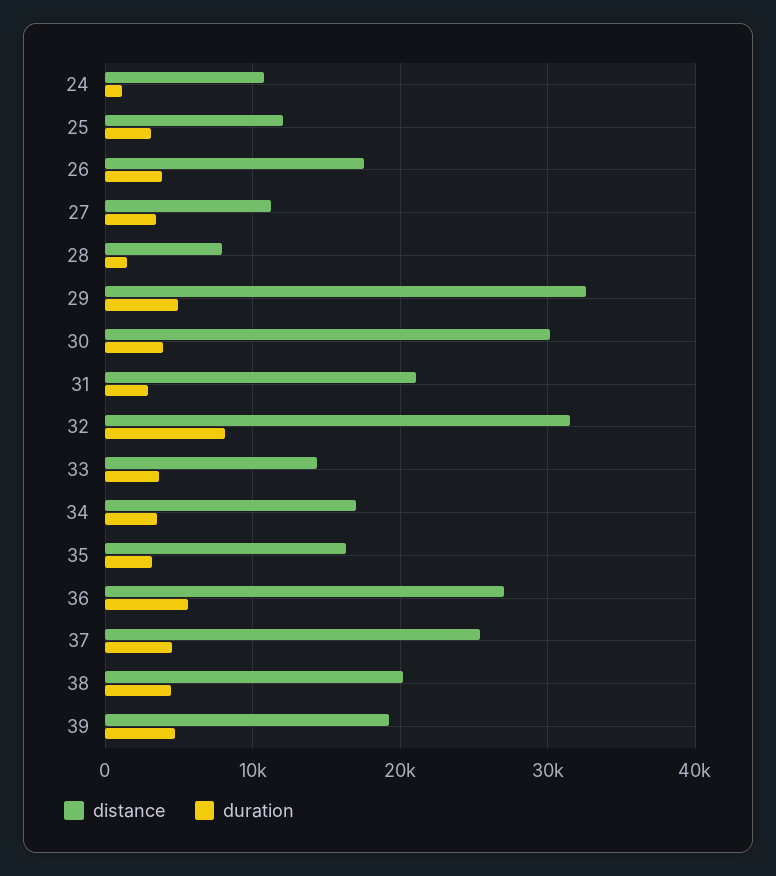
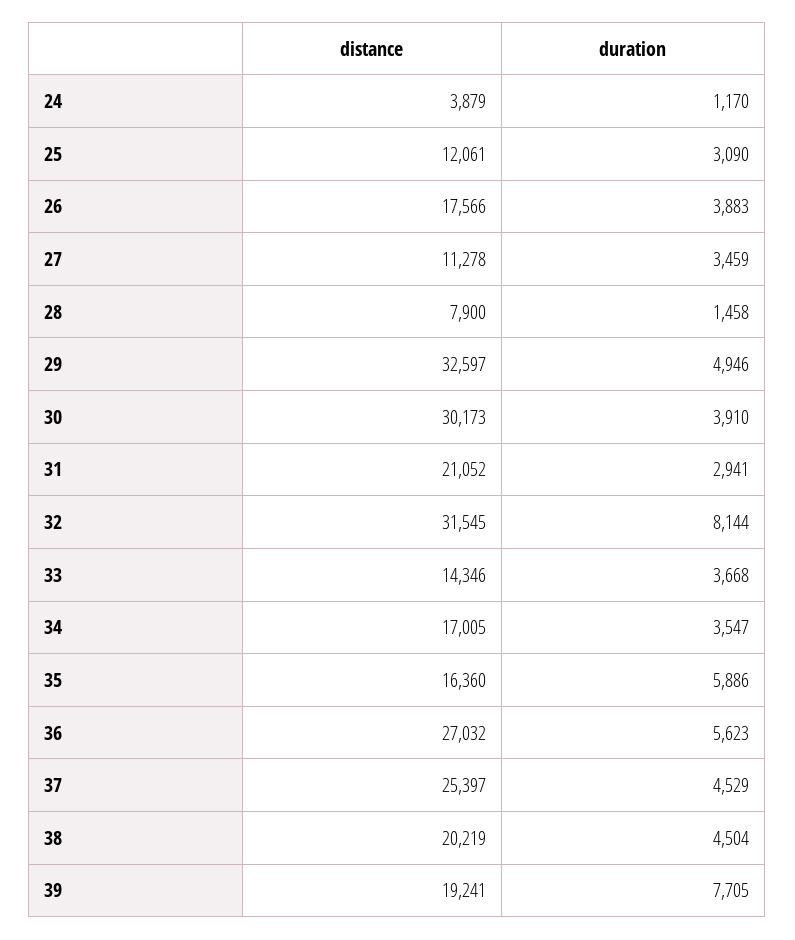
  {
    "distance": {
-     "24": 11000,
+     "24": 3879,
      "25": 12061,
      "26": 17566,
      "27": 11278,
      "28": 7900,
      "29": 32597,
      "30": 30173,
      "31": 21052,
      "32": 31545,
      "33": 14346,
      "34": 17005,
      "35": 16360,
      "36": 27032,
      "37": 25397,
      "38": 20219,
      "39": 19241
    },
    "duration": {
      "24": 1170,
      "25": 3090,
      "26": 3883,
      "27": 3459,
      "28": 1458,
      "29": 4946,
      "30": 3910,
      "31": 2941,
      "32": 8144,
      "33": 3668,
      "34": 3547,
-     "35": 3000,
+     "35": 5886,
      "36": 5623,
      "37": 4529,
      "38": 4504,
-     "39": 5000
+     "39": 7705
    }
  }

